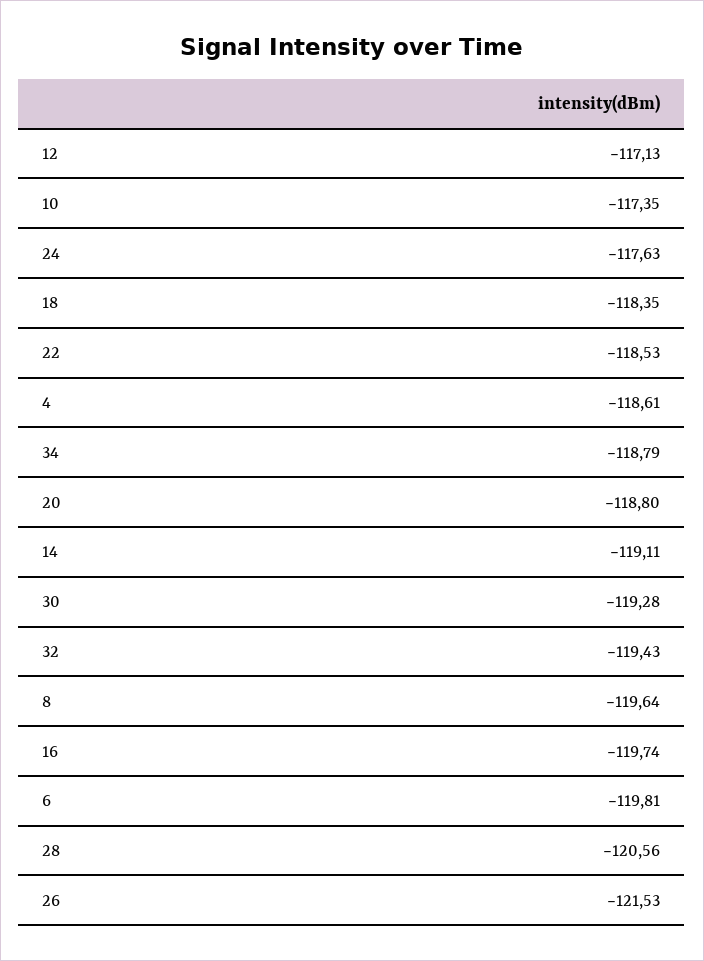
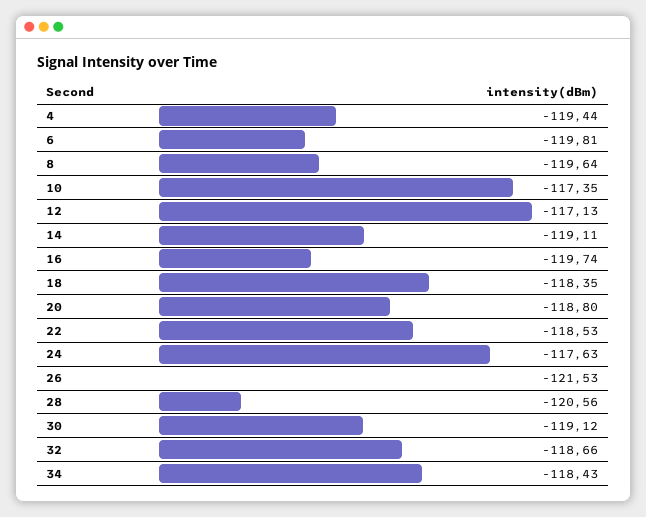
  {
    "12": -117.13,
    "10": -117.35,
    "24": -117.63,
    "18": -118.35,
    "22": -118.53,
-   "4": -118.61,
+   "4": -119.44,
-   "34": -118.79,
+   "34": -118.43,
    "20": -118.8,
    "14": -119.11,
-   "30": -119.28,
+   "30": -119.12,
-   "32": -119.43,
+   "32": -118.66,
    "8": -119.64,
    "16": -119.74,
    "6": -119.81,
    "28": -120.56,
    "26": -121.53
  }

